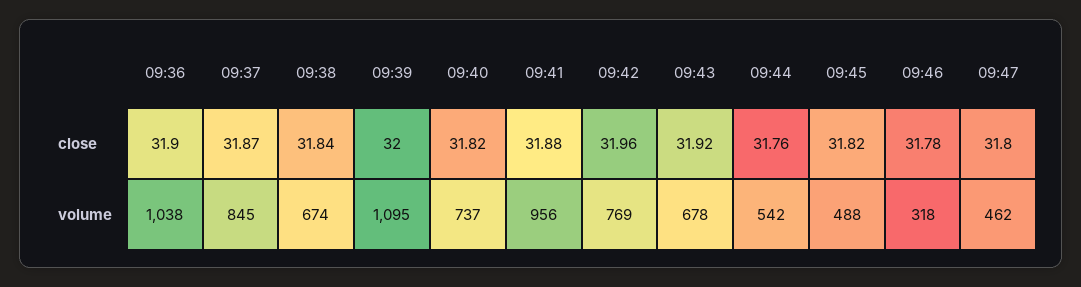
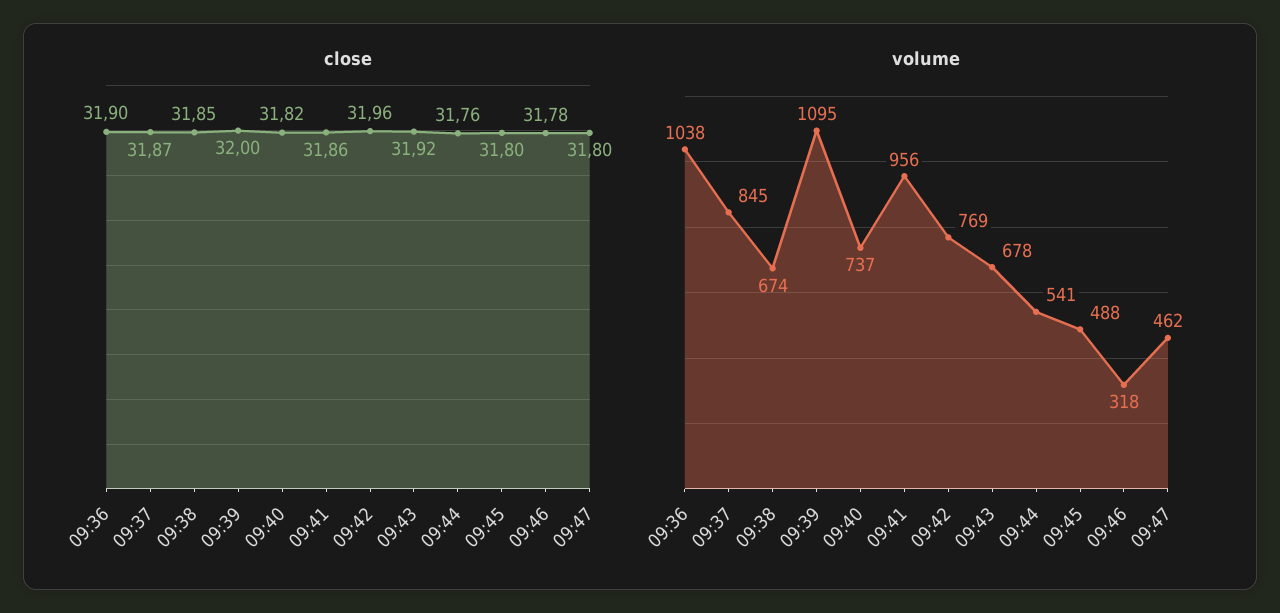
  {
    "close": {
      "09:36": 31.9,
      "09:37": 31.87,
-     "09:38": 31.84,
+     "09:38": 31.85,
      "09:39": 32,
      "09:40": 31.82,
-     "09:41": 31.88,
+     "09:41": 31.86,
      "09:42": 31.96,
      "09:43": 31.92,
      "09:44": 31.76,
-     "09:45": 31.82,
+     "09:45": 31.8,
      "09:46": 31.78,
      "09:47": 31.8
    },
    "volume": {
      "09:36": 1038,
      "09:37": 845,
      "09:38": 674,
      "09:39": 1095,
      "09:40": 737,
      "09:41": 956,
      "09:42": 769,
      "09:43": 678,
-     "09:44": 542,
+     "09:44": 541,
      "09:45": 488,
      "09:46": 318,
      "09:47": 462
    }
  }

